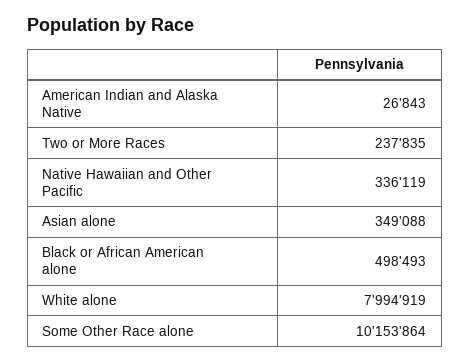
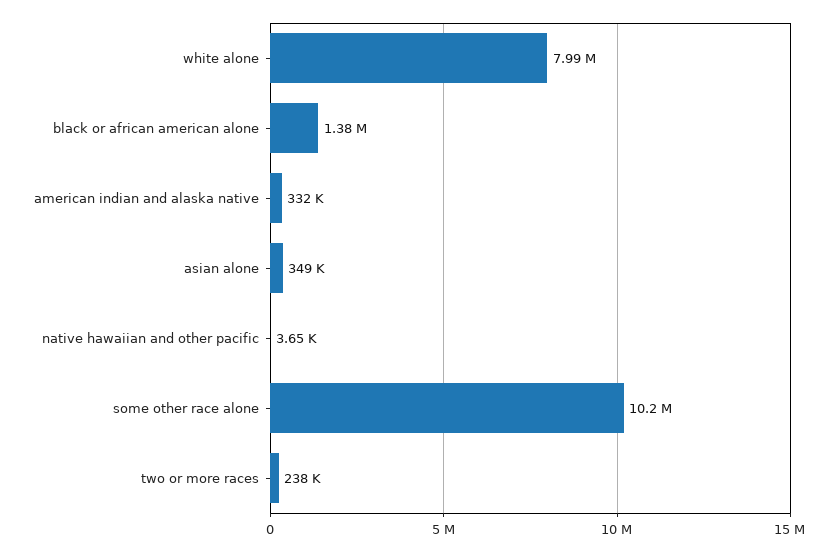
  {
-   "American Indian and Alaska Native": 26843,
+   "American Indian and Alaska Native": 332000,
    "Two or More Races": 237835,
-   "Native Hawaiian and Other Pacific": 336119,
+   "Native Hawaiian and Other Pacific": 3650,
    "Asian alone": 349088,
-   "Black or African American alone": 498493,
+   "Black or African American alone": 1380000,
    "White alone": 7994919,
    "Some Other Race alone": 10153864
  }

